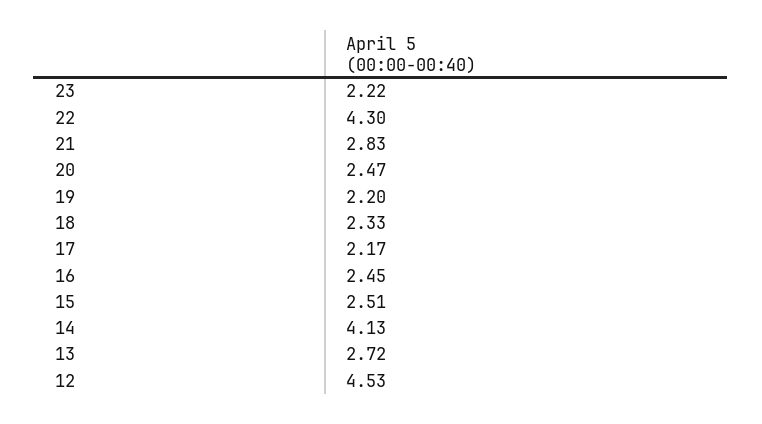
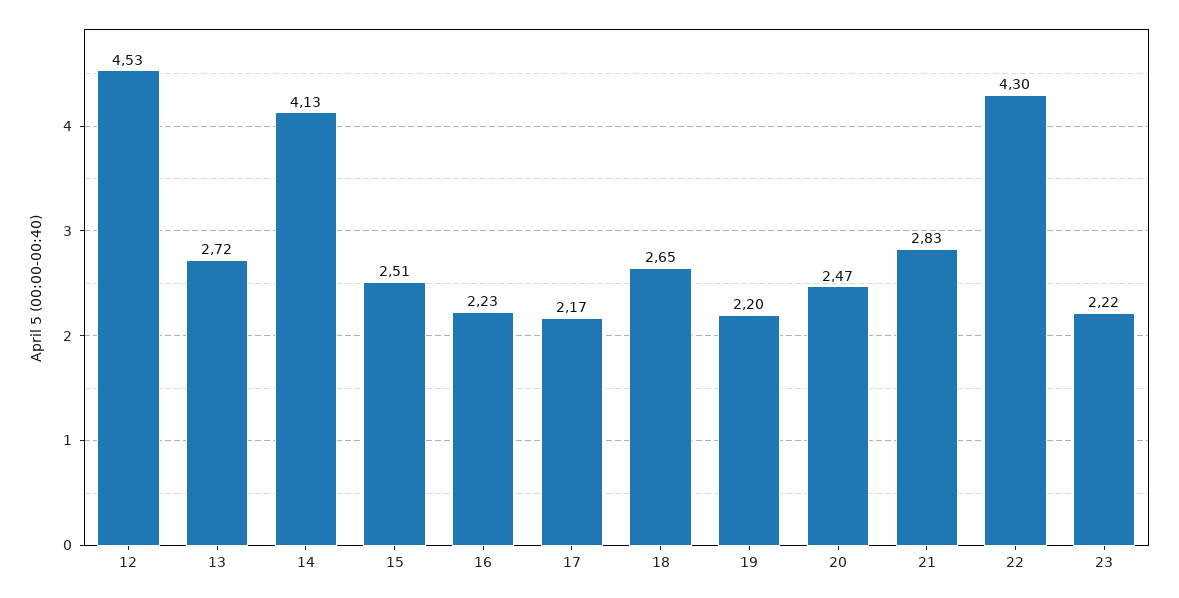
  {
    "23": 2.22,
    "22": 4.3,
    "21": 2.83,
    "20": 2.47,
    "19": 2.2,
-   "18": 2.33,
+   "18": 2.65,
    "17": 2.17,
-   "16": 2.45,
+   "16": 2.23,
    "15": 2.51,
    "14": 4.13,
    "13": 2.72,
    "12": 4.53
  }

